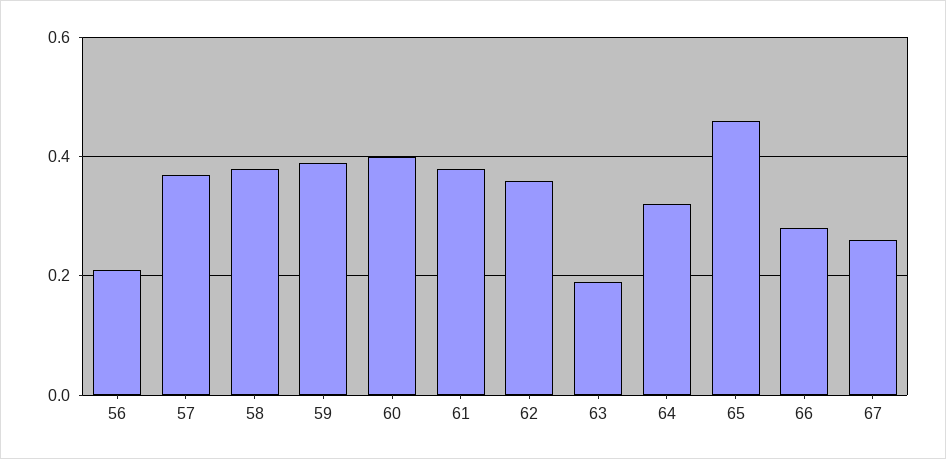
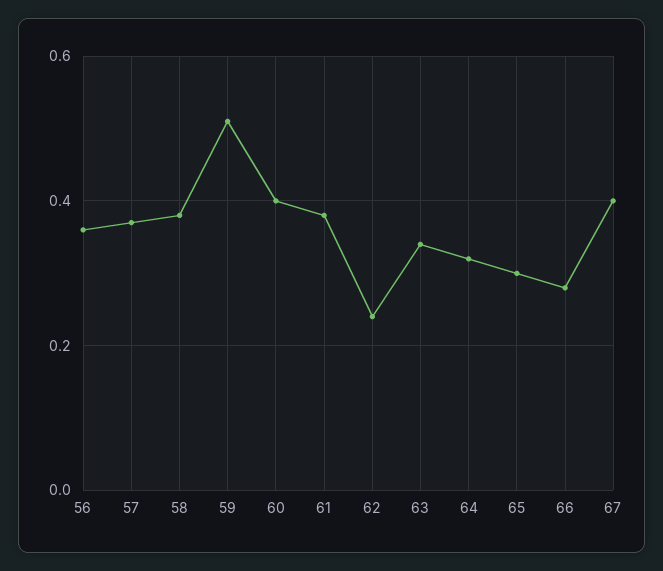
  {
-   "56": 0.2,
+   "56": 0.35,
    "57": 0.35,
    "58": 0.4,
-   "59": 0.4,
+   "59": 0.5,
    "60": 0.4,
    "61": 0.4,
-   "62": 0.35,
+   "62": 0.25,
-   "63": 0.2,
+   "63": 0.35,
    "64": 0.3,
-   "65": 0.45,
+   "65": 0.3,
    "66": 0.3,
-   "67": 0.25
+   "67": 0.4
  }

